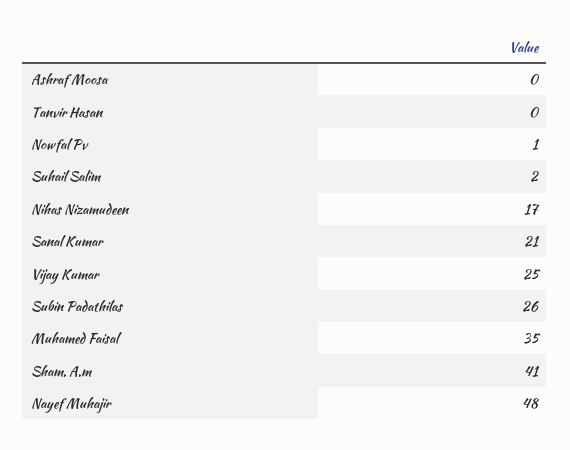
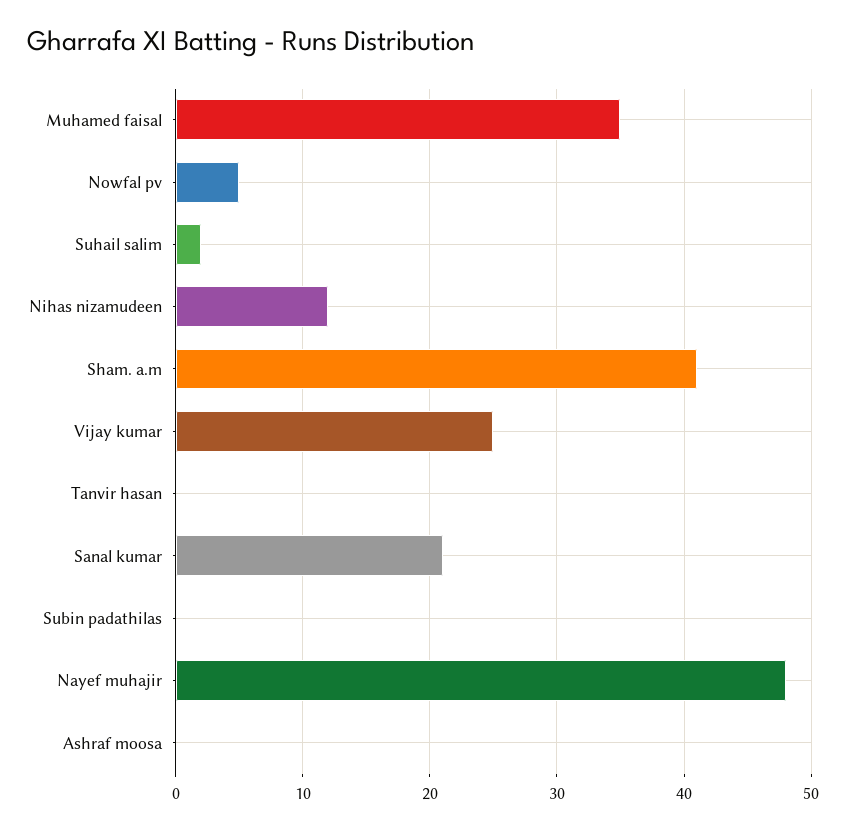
  {
    "Ashraf Moosa": 0,
    "Tanvir Hasan": 0,
-   "Nowfal Pv": 1,
+   "Nowfal Pv": 5,
    "Suhail Salim": 2,
-   "Nihas Nizamudeen": 17,
+   "Nihas Nizamudeen": 12,
    "Sanal Kumar": 21,
    "Vijay Kumar": 25,
-   "Subin Padathilas": 26,
+   "Subin Padathilas": 0,
    "Muhamed Faisal": 35,
    "Sham. A.m": 41,
    "Nayef Muhajir": 48
  }

